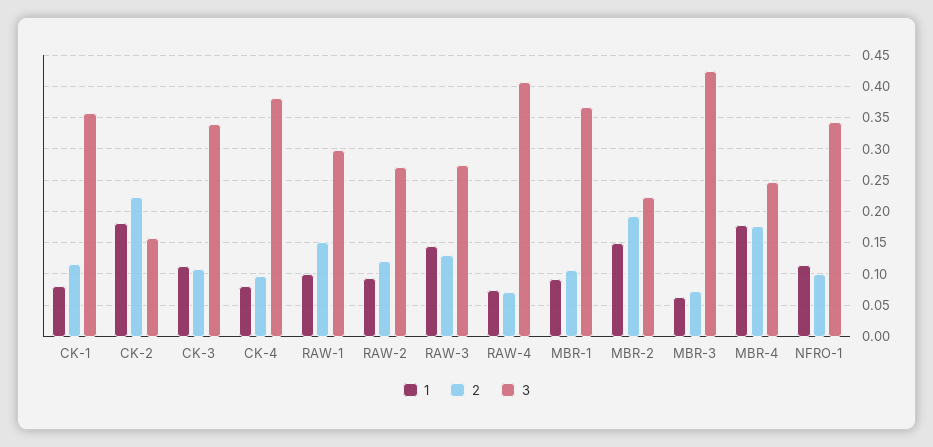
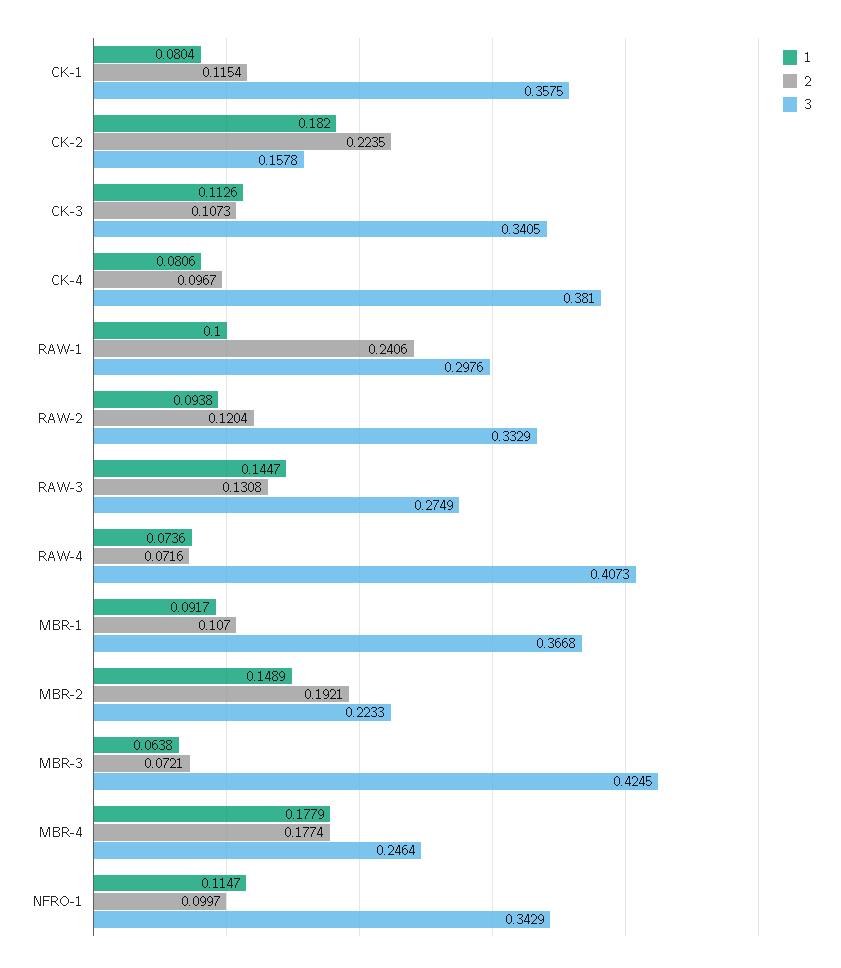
  {
    "1": {
      "CK-1": 0.0804,
      "CK-2": 0.182,
      "CK-3": 0.1126,
      "CK-4": 0.0806,
      "RAW-1": 0.1,
      "RAW-2": 0.0938,
      "RAW-3": 0.1447,
      "RAW-4": 0.0736,
      "MBR-1": 0.0917,
      "MBR-2": 0.1489,
      "MBR-3": 0.0638,
      "MBR-4": 0.1779,
      "NFRO-1": 0.1147
    },
    "2": {
      "CK-1": 0.1154,
      "CK-2": 0.2235,
      "CK-3": 0.1073,
      "CK-4": 0.0967,
-     "RAW-1": 0.15,
+     "RAW-1": 0.2406,
      "RAW-2": 0.1204,
      "RAW-3": 0.1308,
      "RAW-4": 0.0716,
      "MBR-1": 0.107,
      "MBR-2": 0.1921,
      "MBR-3": 0.0721,
      "MBR-4": 0.1774,
      "NFRO-1": 0.0997
    },
    "3": {
      "CK-1": 0.3575,
      "CK-2": 0.1578,
      "CK-3": 0.3405,
      "CK-4": 0.381,
      "RAW-1": 0.2976,
-     "RAW-2": 0.27,
+     "RAW-2": 0.3329,
      "RAW-3": 0.2749,
      "RAW-4": 0.4073,
      "MBR-1": 0.3668,
      "MBR-2": 0.2233,
      "MBR-3": 0.4245,
      "MBR-4": 0.2464,
      "NFRO-1": 0.3429
    }
  }

